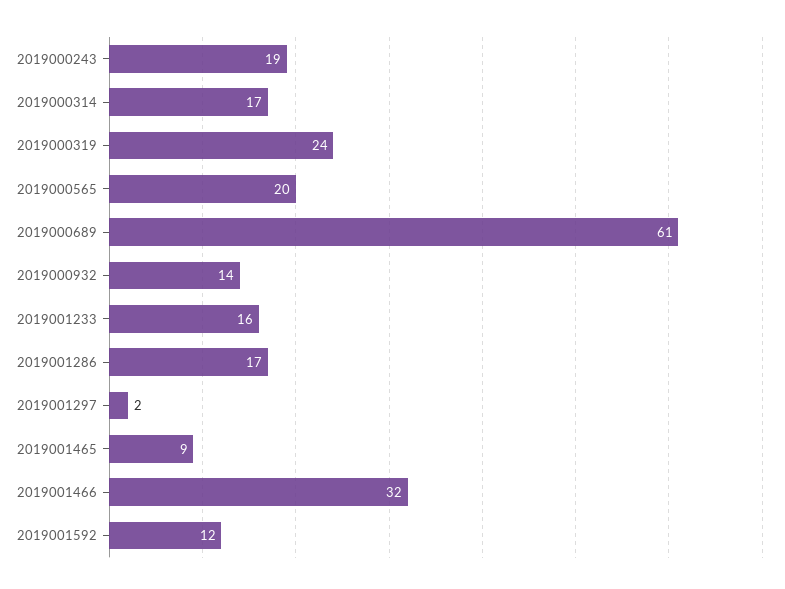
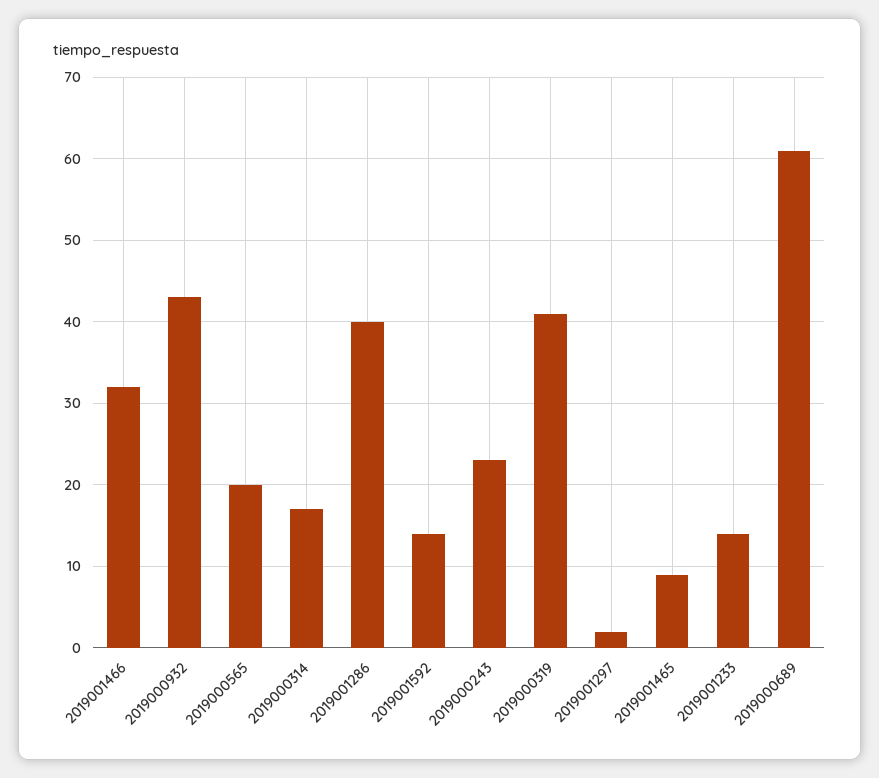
  {
-   "2019000243": 19,
+   "2019000243": 23,
    "2019000314": 17,
-   "2019000319": 24,
+   "2019000319": 41,
    "2019000565": 20,
    "2019000689": 61,
-   "2019000932": 14,
+   "2019000932": 43,
-   "2019001233": 16,
+   "2019001233": 14,
-   "2019001286": 17,
+   "2019001286": 40,
    "2019001297": 2,
    "2019001465": 9,
    "2019001466": 32,
-   "2019001592": 12
+   "2019001592": 14
  }

